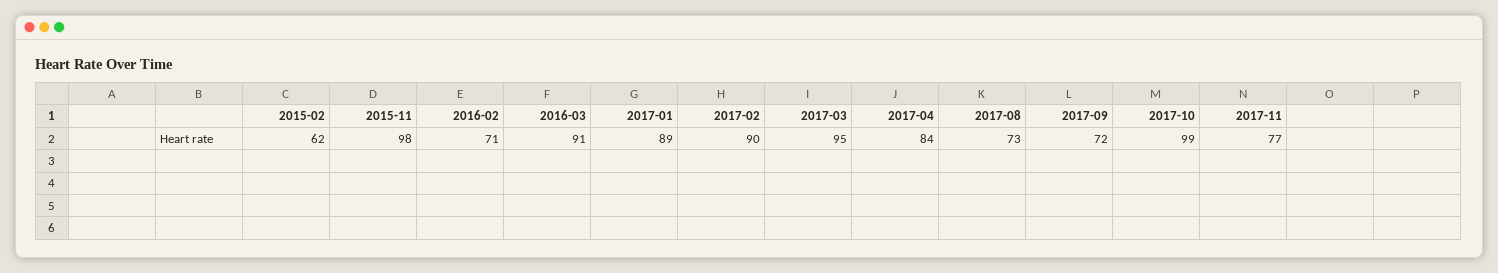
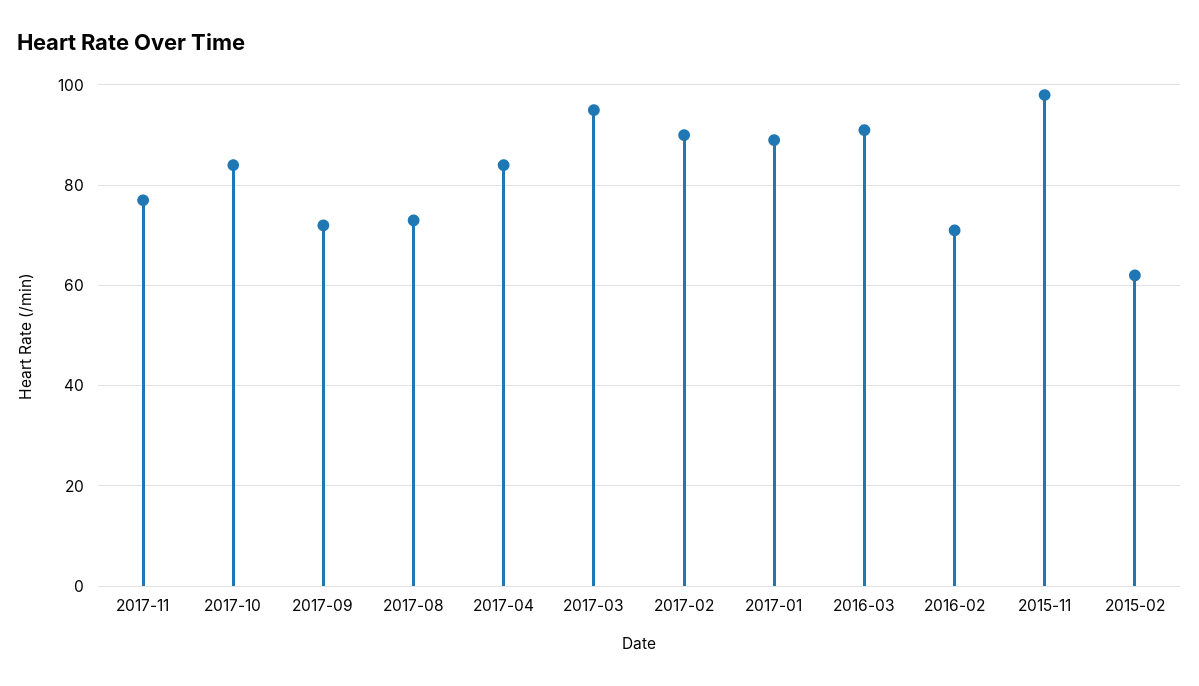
  {
    "2015-02": 62,
    "2015-11": 98,
    "2016-02": 71,
    "2016-03": 91,
    "2017-01": 89,
    "2017-02": 90,
    "2017-03": 95,
    "2017-04": 84,
    "2017-08": 73,
    "2017-09": 72,
-   "2017-10": 99,
+   "2017-10": 85,
    "2017-11": 77
  }

